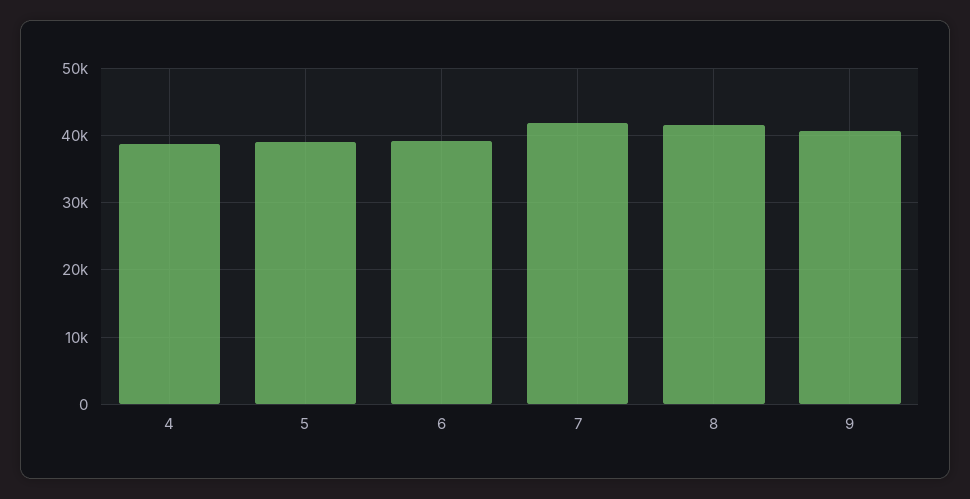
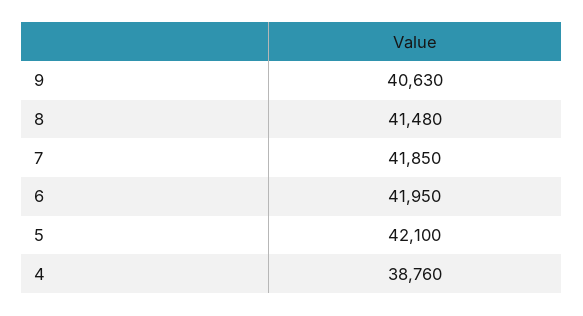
  {
    "4": 38760,
-   "5": 39000,
+   "5": 42100,
-   "6": 39000,
+   "6": 41950,
    "7": 41850,
    "8": 41480,
    "9": 40630
  }

